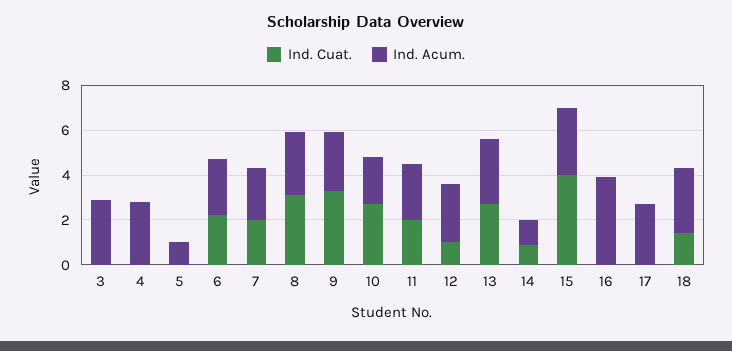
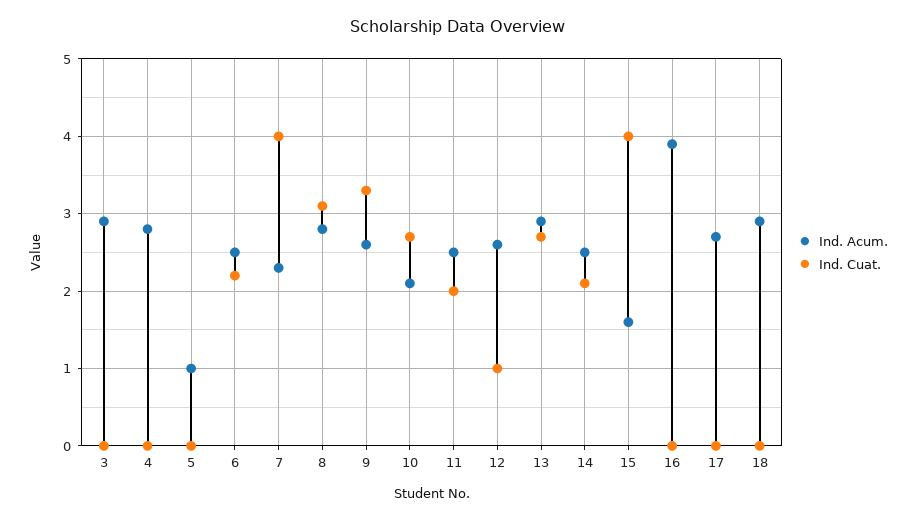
  {
    "Ind. Cuat.": {
      "3": 0,
      "4": 0,
      "5": 0,
      "6": 2.2,
-     "7": 2,
+     "7": 4,
      "8": 3.1,
      "9": 3.3,
      "10": 2.7,
      "11": 2,
      "12": 1,
      "13": 2.7,
-     "14": 1,
+     "14": 2.1,
      "15": 4,
      "16": 0,
      "17": 0,
-     "18": 1.5
+     "18": 0
    },
    "Ind. Acum.": {
      "3": 2.9,
      "4": 2.8,
      "5": 1,
      "6": 2.5,
      "7": 2.3,
      "8": 2.8,
      "9": 2.6,
      "10": 2.1,
      "11": 2.5,
      "12": 2.6,
      "13": 2.9,
-     "14": 1,
+     "14": 2.5,
-     "15": 3,
+     "15": 1.6,
      "16": 3.9,
      "17": 2.7,
      "18": 2.9
    }
  }

